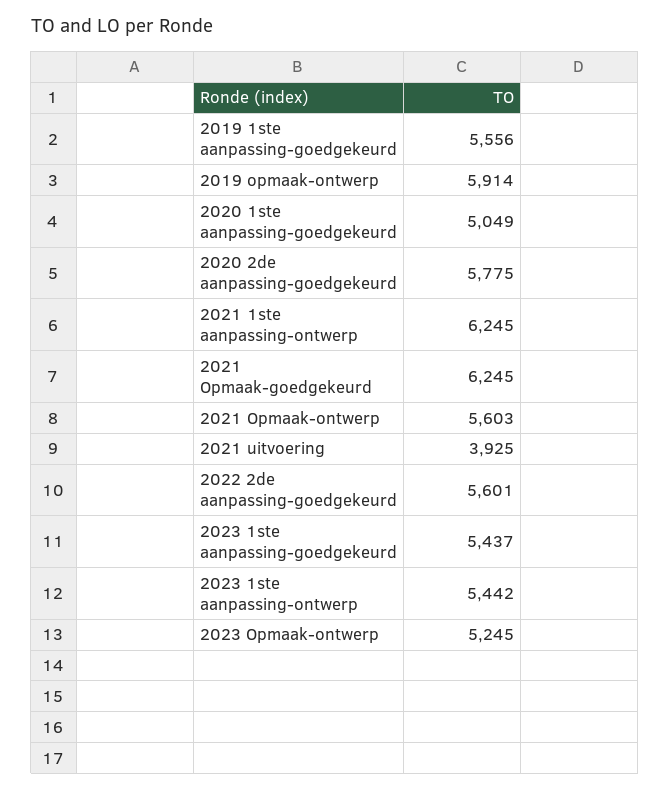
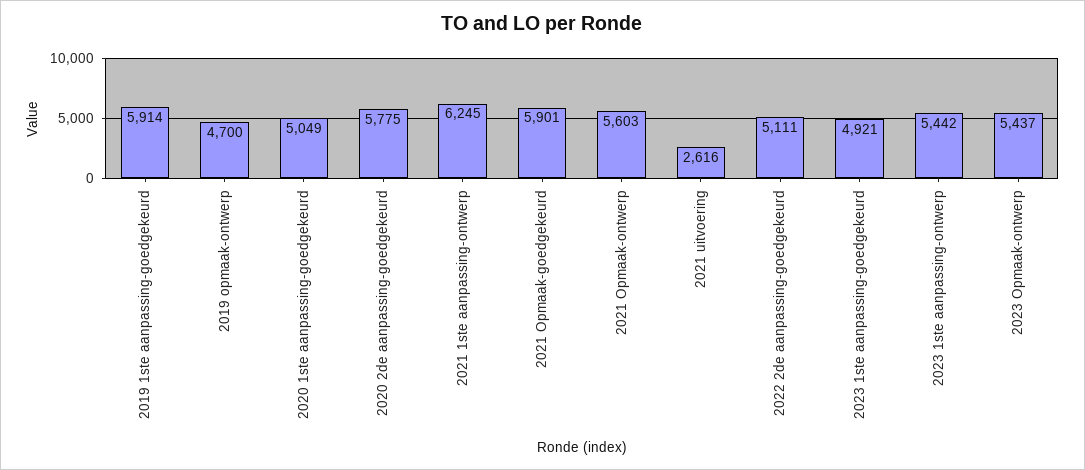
  {
-   "2019 1ste aanpassing-goedgekeurd": 5556,
+   "2019 1ste aanpassing-goedgekeurd": 5914,
-   "2019 opmaak-ontwerp": 5914,
+   "2019 opmaak-ontwerp": 4700,
    "2020 1ste aanpassing-goedgekeurd": 5049,
    "2020 2de aanpassing-goedgekeurd": 5775,
    "2021 1ste aanpassing-ontwerp": 6245,
-   "2021 Opmaak-goedgekeurd": 6245,
+   "2021 Opmaak-goedgekeurd": 5901,
    "2021 Opmaak-ontwerp": 5603,
-   "2021 uitvoering": 3925,
+   "2021 uitvoering": 2616,
-   "2022 2de aanpassing-goedgekeurd": 5601,
+   "2022 2de aanpassing-goedgekeurd": 5111,
-   "2023 1ste aanpassing-goedgekeurd": 5437,
+   "2023 1ste aanpassing-goedgekeurd": 4921,
    "2023 1ste aanpassing-ontwerp": 5442,
-   "2023 Opmaak-ontwerp": 5245
+   "2023 Opmaak-ontwerp": 5437
  }

